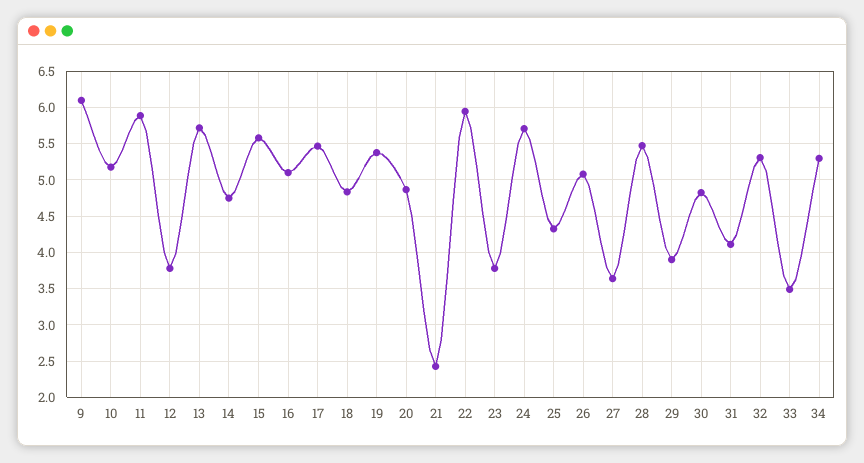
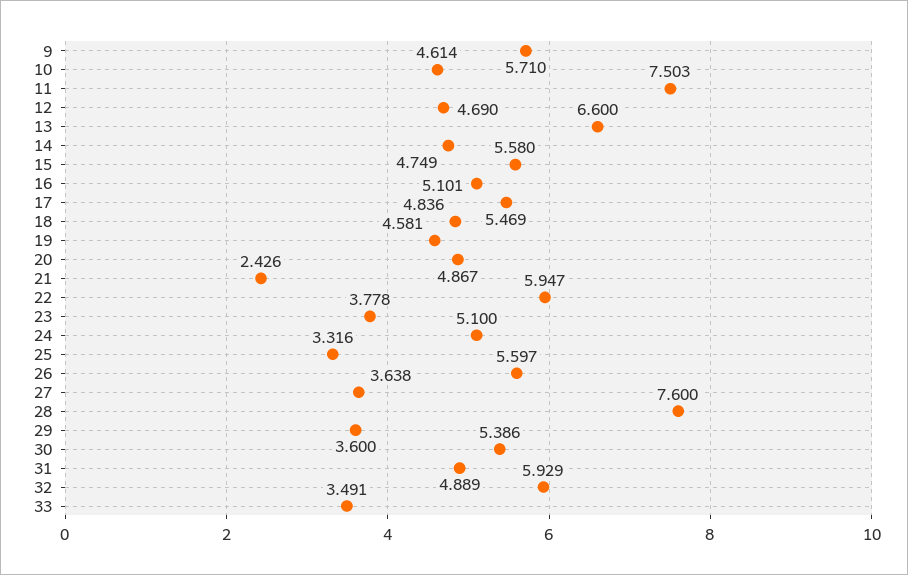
  {
-   "9": 6.1,
+   "9": 5.71,
-   "10": 5.2,
+   "10": 4.614,
-   "11": 5.9,
+   "11": 7.503,
-   "12": 3.8,
+   "12": 4.69,
-   "13": 5.7,
+   "13": 6.6,
    "14": 4.749,
    "15": 5.58,
    "16": 5.101,
    "17": 5.469,
    "18": 4.836,
-   "19": 5.4,
+   "19": 4.581,
    "20": 4.867,
    "21": 2.426,
    "22": 5.947,
    "23": 3.778,
-   "24": 5.7,
+   "24": 5.1,
-   "25": 4.3,
+   "25": 3.316,
-   "26": 5.1,
+   "26": 5.597,
    "27": 3.638,
-   "28": 5.5,
+   "28": 7.6,
-   "29": 3.9,
+   "29": 3.6,
-   "30": 4.8,
+   "30": 5.386,
-   "31": 4.1,
+   "31": 4.889,
-   "32": 5.3,
+   "32": 5.929,
-   "33": 3.491,
+   "33": 3.491
-   "34": 5.3
  }

